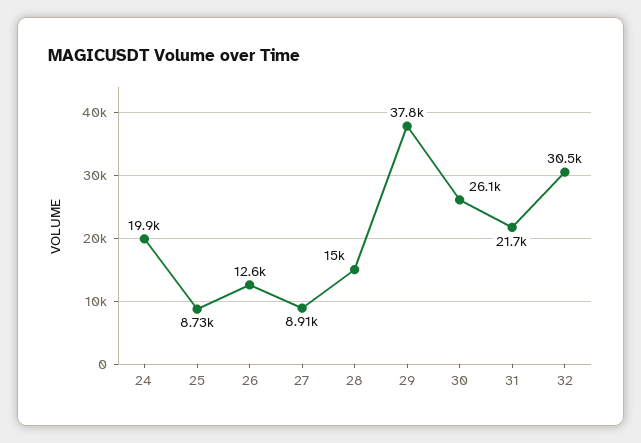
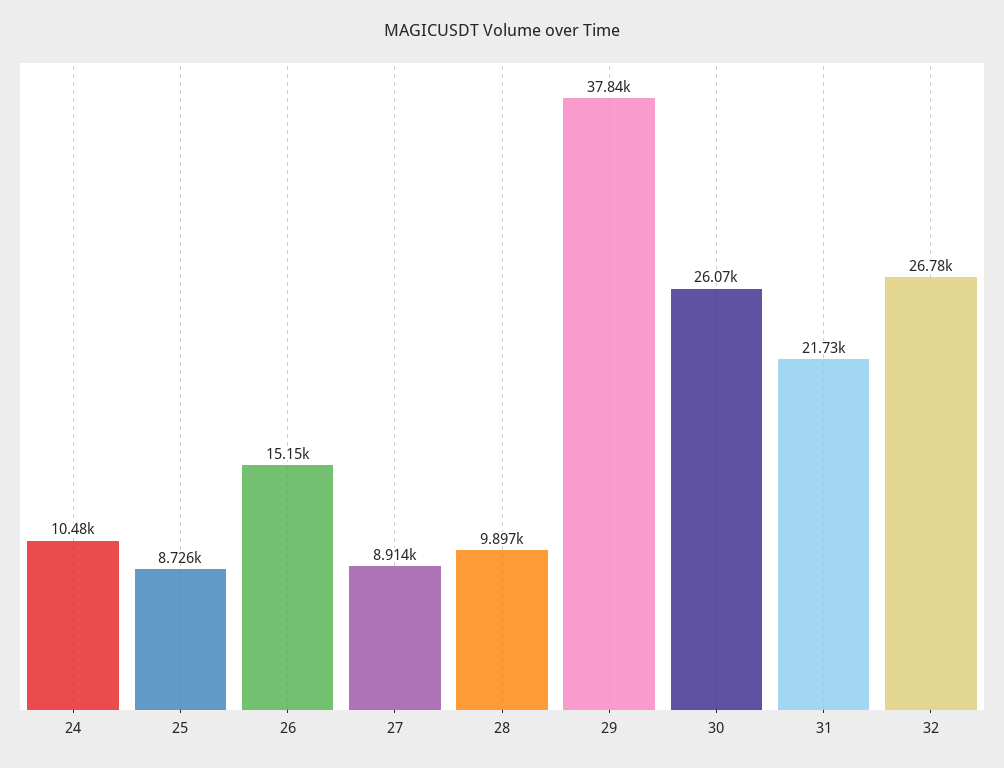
  {
-   "24": 19900,
+   "24": 10480,
    "25": 8726,
-   "26": 12600,
+   "26": 15150,
    "27": 8914,
-   "28": 15000,
+   "28": 9897,
    "29": 37840,
    "30": 26070,
    "31": 21730,
-   "32": 30500
+   "32": 26780
  }

